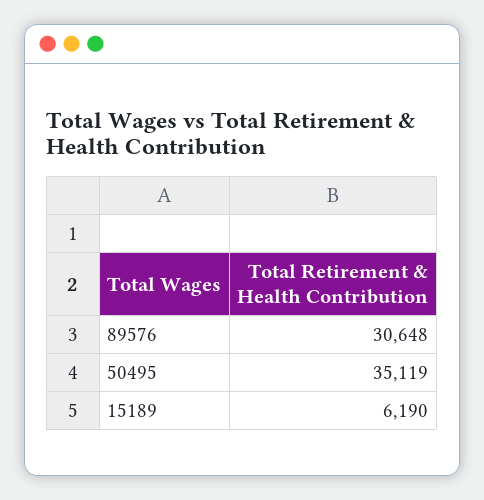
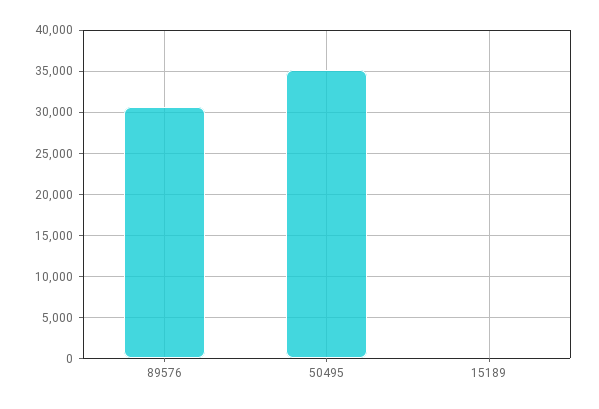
  {
    "89576": 30648,
    "50495": 35119,
-   "15189": 6190
+   "15189": 0
  }

